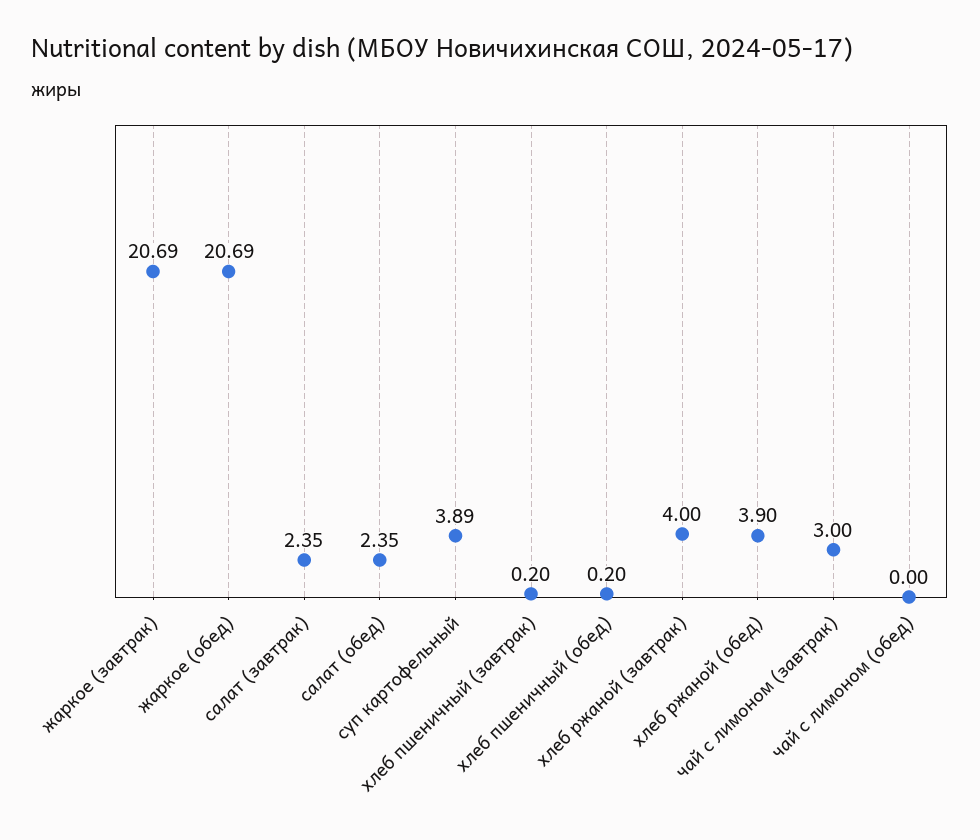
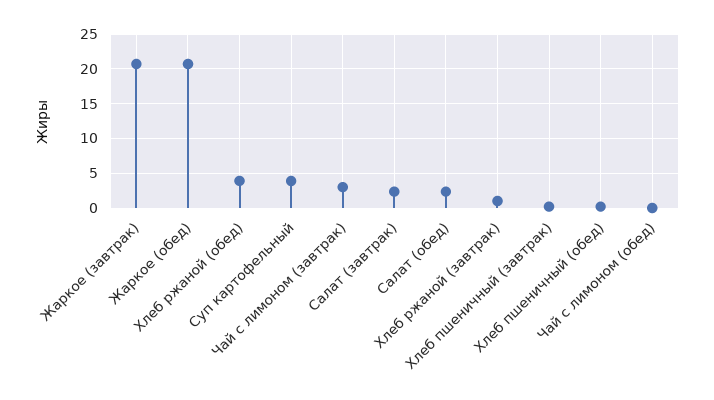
  {
    "жаркое (завтрак)": 20.69,
    "жаркое (обед)": 20.69,
    "салат (завтрак)": 2.35,
    "салат (обед)": 2.35,
    "суп картофельный": 3.89,
    "хлеб пшеничный (завтрак)": 0.2,
    "хлеб пшеничный (обед)": 0.2,
-   "хлеб ржаной (завтрак)": 4,
+   "хлеб ржаной (завтрак)": 1,
    "хлеб ржаной (обед)": 3.9,
    "чай с лимоном (завтрак)": 3,
    "чай с лимоном (обед)": 0
  }

